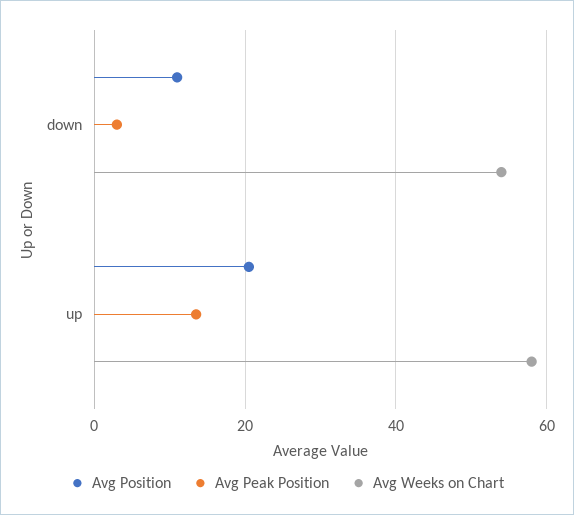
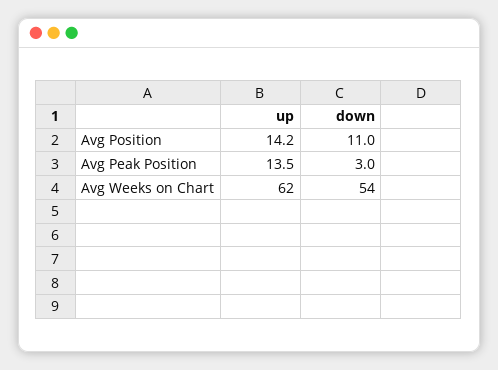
  {
    "Avg Position": {
      "down": 11,
-     "up": 20
+     "up": 14.2
    },
    "Avg Peak Position": {
      "down": 3,
      "up": 13.5
    },
    "Avg Weeks on Chart": {
      "down": 54,
-     "up": 58
+     "up": 62
    }
  }

